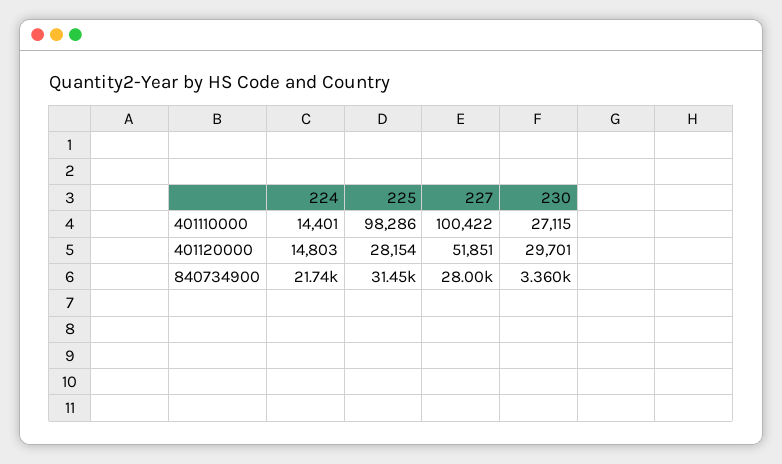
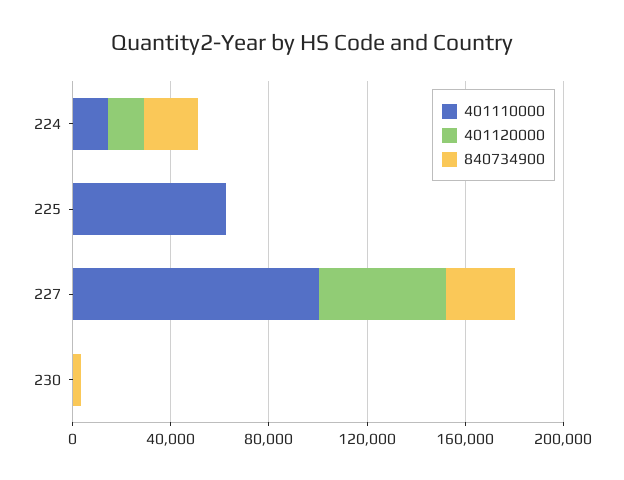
  {
    "401110000": {
      "224": 14401,
-     "225": 98286,
+     "225": 60000,
      "227": 100422,
-     "230": 27115
+     "230": 0
    },
    "401120000": {
      "224": 14803,
-     "225": 28154,
+     "225": 0,
      "227": 51851,
-     "230": 29701
+     "230": 0
    },
    "840734900": {
      "224": 21740,
-     "225": 31450,
+     "225": 0,
      "227": 28000,
      "230": 3360
    }
  }

